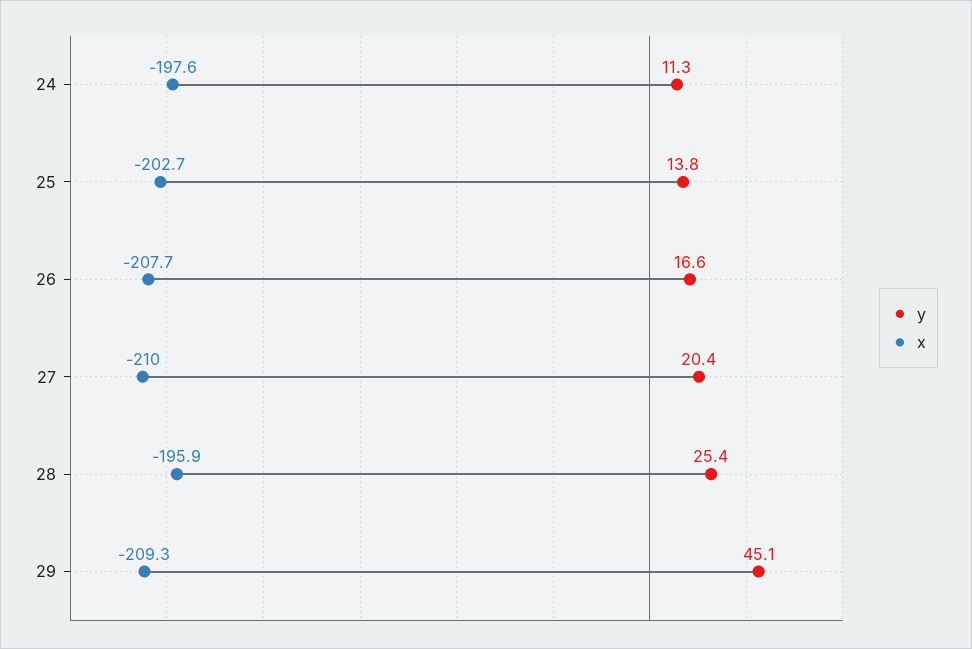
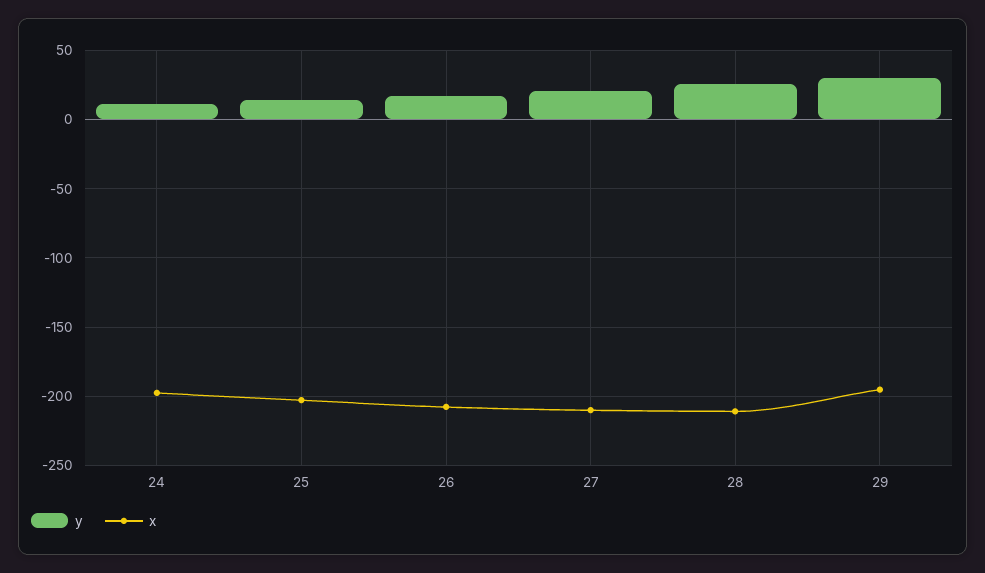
  {
    "y": {
      "24": 11.3,
      "25": 13.8,
      "26": 16.6,
      "27": 20.4,
      "28": 25.4,
-     "29": 45.1
+     "29": 30
    },
    "x": {
      "24": -197.6,
      "25": -202.7,
      "26": -207.7,
      "27": -210,
-     "28": -195.9,
+     "28": -210,
-     "29": -209.3
+     "29": -195
    }
  }

